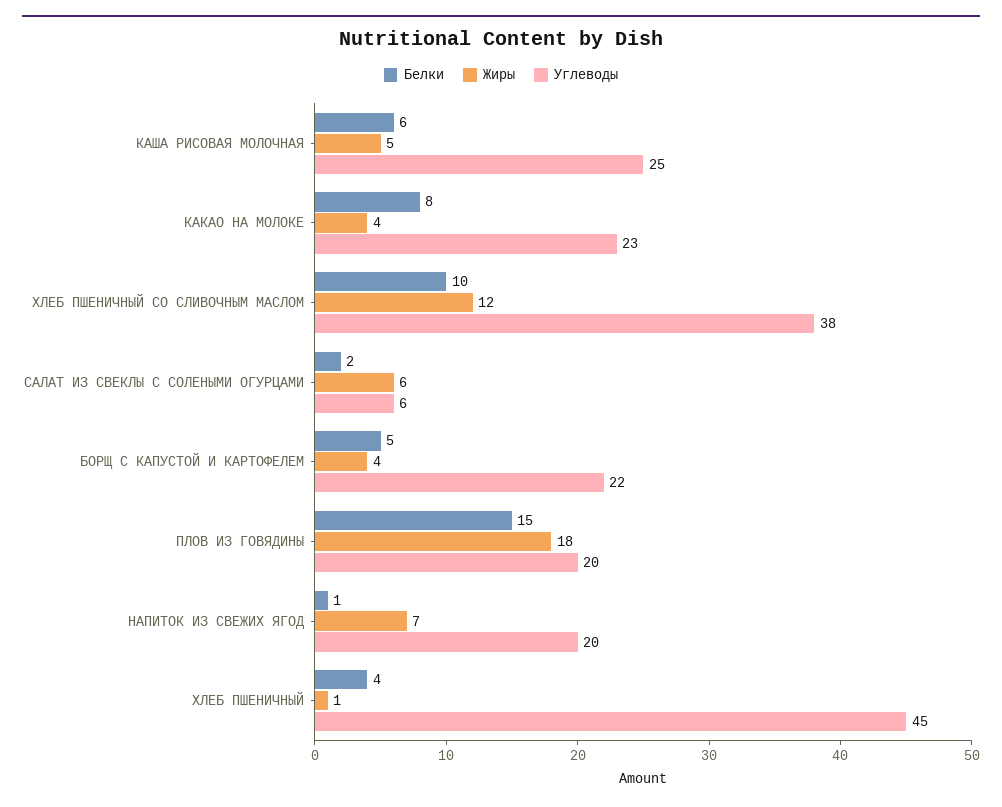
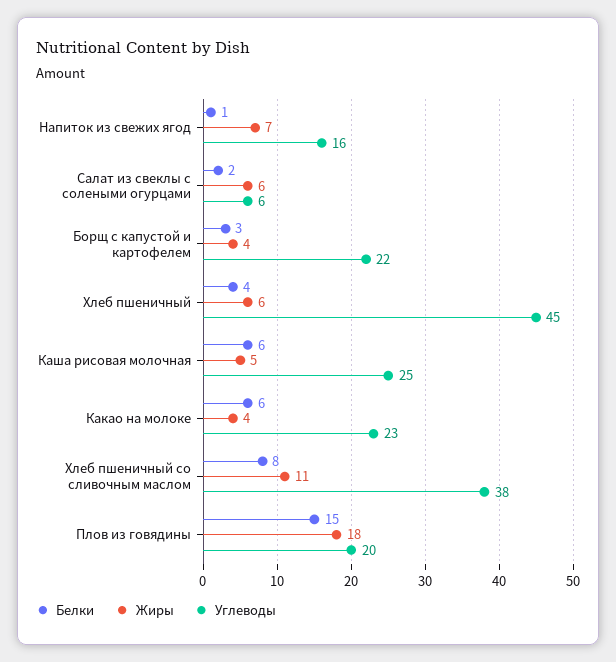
  {
    "Белки": {
      "КАША РИСОВАЯ МОЛОЧНАЯ": 6,
-     "КАКАО НА МОЛОКЕ": 8,
+     "КАКАО НА МОЛОКЕ": 6,
-     "ХЛЕБ ПШЕНИЧНЫЙ СО СЛИВОЧНЫМ МАСЛОМ": 10,
+     "ХЛЕБ ПШЕНИЧНЫЙ СО СЛИВОЧНЫМ МАСЛОМ": 8,
      "САЛАТ ИЗ СВЕКЛЫ С СОЛЕНЫМИ ОГУРЦАМИ": 2,
-     "БОРЩ С КАПУСТОЙ И КАРТОФЕЛЕМ": 5,
+     "БОРЩ С КАПУСТОЙ И КАРТОФЕЛЕМ": 3,
      "ПЛОВ ИЗ ГОВЯДИНЫ": 15,
      "НАПИТОК ИЗ СВЕЖИХ ЯГОД": 1,
      "ХЛЕБ ПШЕНИЧНЫЙ": 4
    },
    "Жиры": {
      "КАША РИСОВАЯ МОЛОЧНАЯ": 5,
      "КАКАО НА МОЛОКЕ": 4,
-     "ХЛЕБ ПШЕНИЧНЫЙ СО СЛИВОЧНЫМ МАСЛОМ": 12,
+     "ХЛЕБ ПШЕНИЧНЫЙ СО СЛИВОЧНЫМ МАСЛОМ": 11,
      "САЛАТ ИЗ СВЕКЛЫ С СОЛЕНЫМИ ОГУРЦАМИ": 6,
      "БОРЩ С КАПУСТОЙ И КАРТОФЕЛЕМ": 4,
      "ПЛОВ ИЗ ГОВЯДИНЫ": 18,
      "НАПИТОК ИЗ СВЕЖИХ ЯГОД": 7,
-     "ХЛЕБ ПШЕНИЧНЫЙ": 1
+     "ХЛЕБ ПШЕНИЧНЫЙ": 6
    },
    "Углеводы": {
      "КАША РИСОВАЯ МОЛОЧНАЯ": 25,
      "КАКАО НА МОЛОКЕ": 23,
      "ХЛЕБ ПШЕНИЧНЫЙ СО СЛИВОЧНЫМ МАСЛОМ": 38,
      "САЛАТ ИЗ СВЕКЛЫ С СОЛЕНЫМИ ОГУРЦАМИ": 6,
      "БОРЩ С КАПУСТОЙ И КАРТОФЕЛЕМ": 22,
      "ПЛОВ ИЗ ГОВЯДИНЫ": 20,
-     "НАПИТОК ИЗ СВЕЖИХ ЯГОД": 20,
+     "НАПИТОК ИЗ СВЕЖИХ ЯГОД": 16,
      "ХЛЕБ ПШЕНИЧНЫЙ": 45
    }
  }

